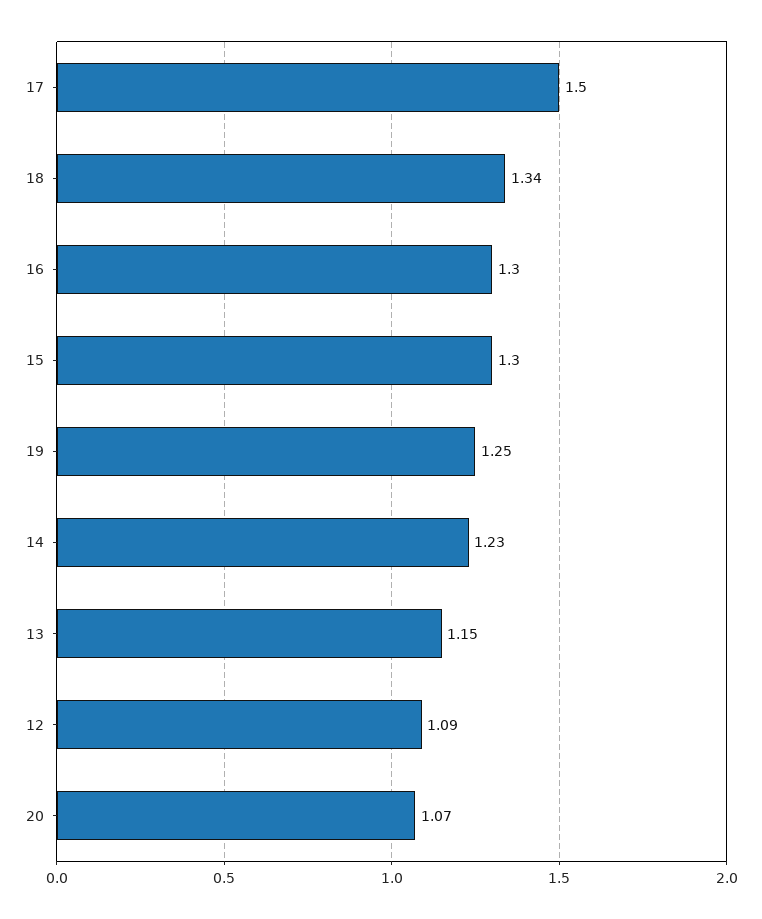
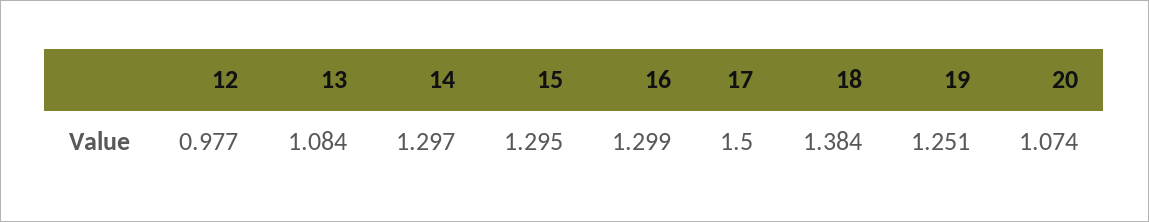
  {
    "17": 1.5,
-   "18": 1.34,
+   "18": 1.384,
    "16": 1.299,
    "15": 1.295,
    "19": 1.251,
-   "14": 1.23,
+   "14": 1.297,
-   "13": 1.15,
+   "13": 1.084,
-   "12": 1.09,
+   "12": 0.977,
    "20": 1.074
  }

